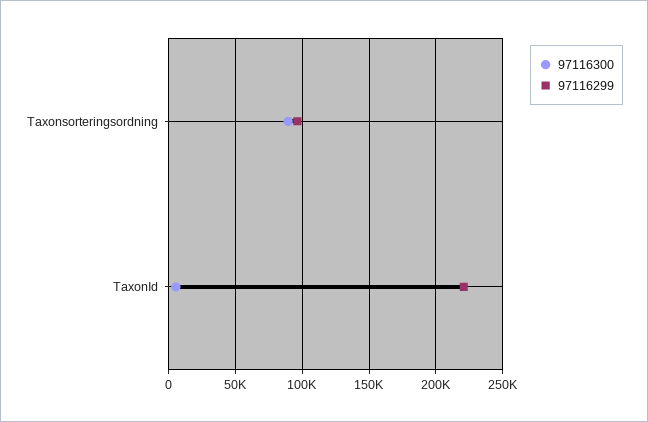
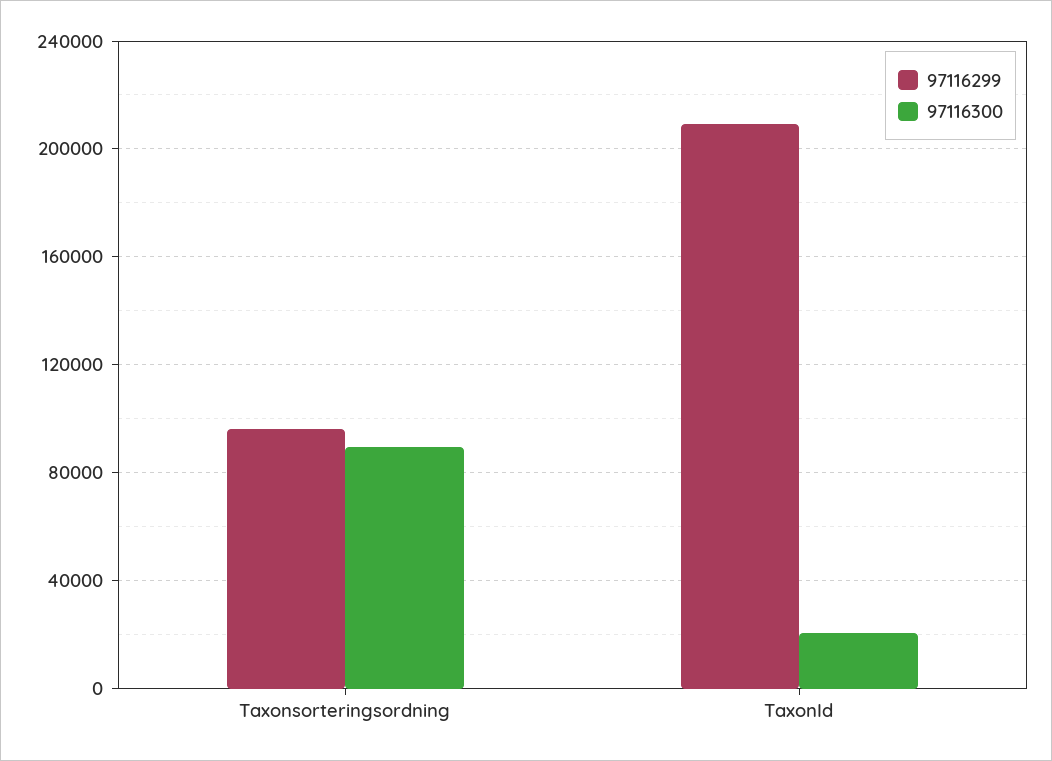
  {
    "97116300": {
      "Taxonsorteringsordning": 90000,
-     "TaxonId": 5000
+     "TaxonId": 20000
    },
    "97116299": {
      "Taxonsorteringsordning": 95000,
-     "TaxonId": 220000
+     "TaxonId": 210000
    }
  }

